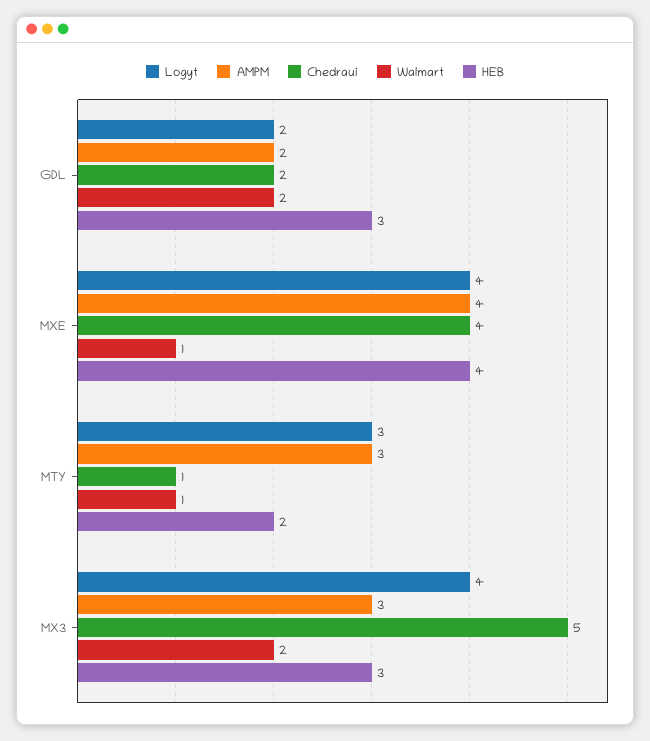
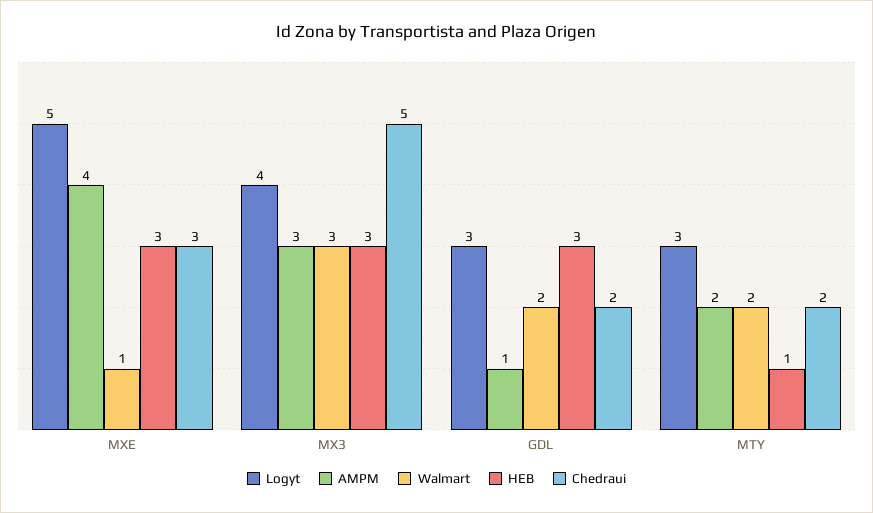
  {
    "Logyt": {
-     "GDL": 2,
+     "GDL": 3,
-     "MXE": 4,
+     "MXE": 5,
      "MTY": 3,
      "MX3": 4
    },
    "AMPM": {
-     "GDL": 2,
+     "GDL": 1,
      "MXE": 4,
-     "MTY": 3,
+     "MTY": 2,
      "MX3": 3
    },
    "Chedraui": {
      "GDL": 2,
-     "MXE": 4,
+     "MXE": 3,
-     "MTY": 1,
+     "MTY": 2,
      "MX3": 5
    },
    "Walmart": {
      "GDL": 2,
      "MXE": 1,
-     "MTY": 1,
+     "MTY": 2,
-     "MX3": 2
+     "MX3": 3
    },
    "HEB": {
      "GDL": 3,
-     "MXE": 4,
+     "MXE": 3,
-     "MTY": 2,
+     "MTY": 1,
      "MX3": 3
    }
  }

